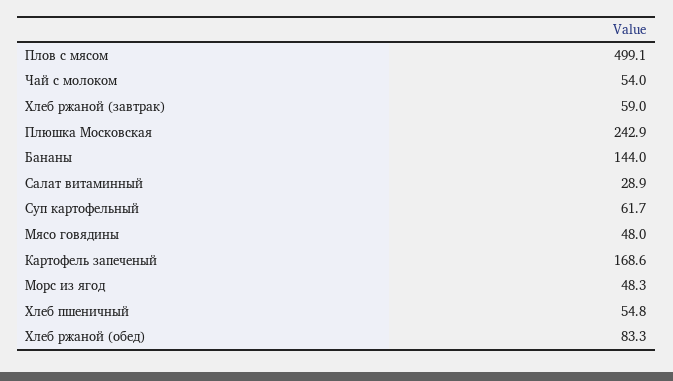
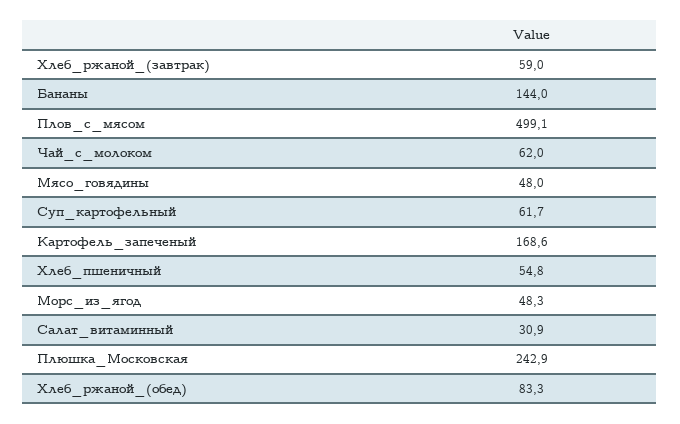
  {
    "Плов с мясом": 499.1,
-   "Чай с молоком": 54,
+   "Чай с молоком": 62,
    "Хлеб ржаной (завтрак)": 59,
    "Плюшка Московская": 242.9,
    "Бананы": 144,
-   "Салат витаминный": 28.9,
+   "Салат витаминный": 30.9,
    "Суп картофельный": 61.7,
    "Мясо говядины": 48,
    "Картофель запеченый": 168.6,
    "Морс из ягод": 48.3,
    "Хлеб пшеничный": 54.8,
    "Хлеб ржаной (обед)": 83.3
  }

